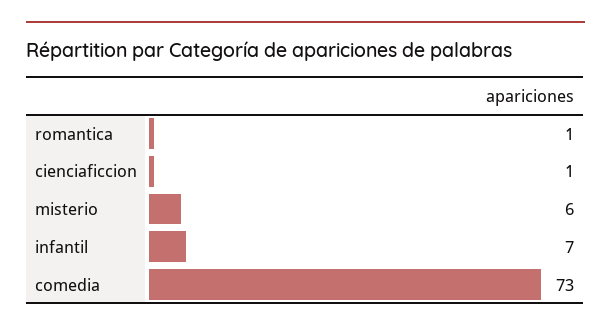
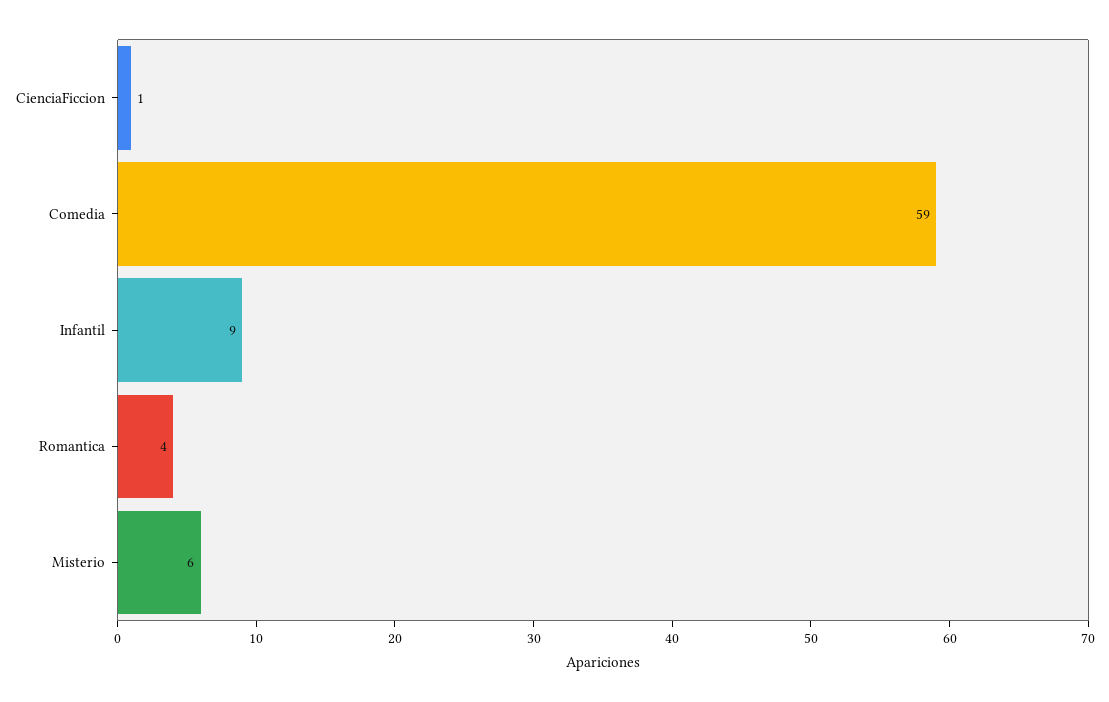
  {
-   "romantica": 1,
+   "romantica": 4,
    "cienciaficcion": 1,
    "misterio": 6,
-   "infantil": 7,
+   "infantil": 9,
-   "comedia": 73
+   "comedia": 59
  }

